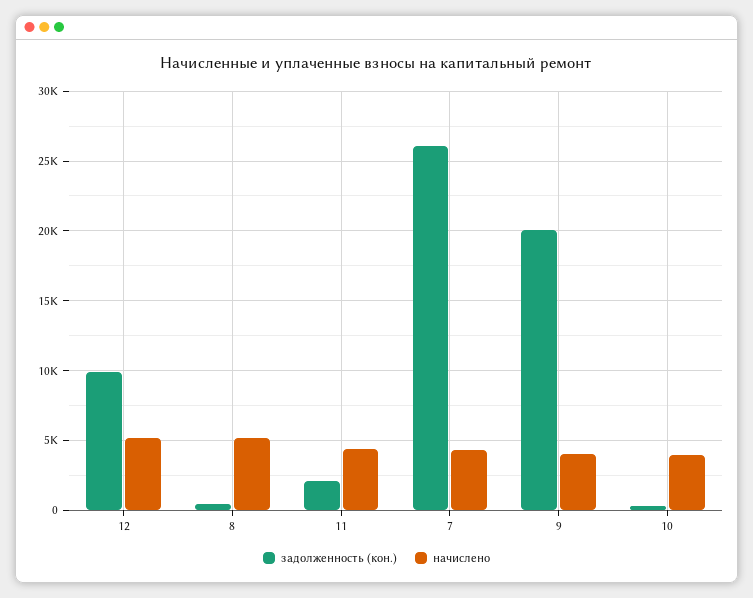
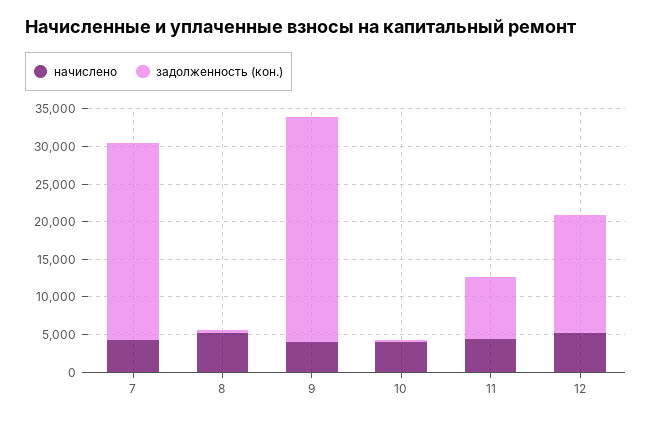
  {
    "задолженность (кон.)": {
-     "12": 10000,
+     "12": 15000,
      "8": 500,
-     "11": 2000,
+     "11": 7500,
      "7": 26000,
-     "9": 20000,
+     "9": 30000,
      "10": 500
    },
    "начислено": {
      "12": 5000,
      "8": 5000,
      "11": 4500,
      "7": 4500,
      "9": 4000,
      "10": 4000
    }
  }

